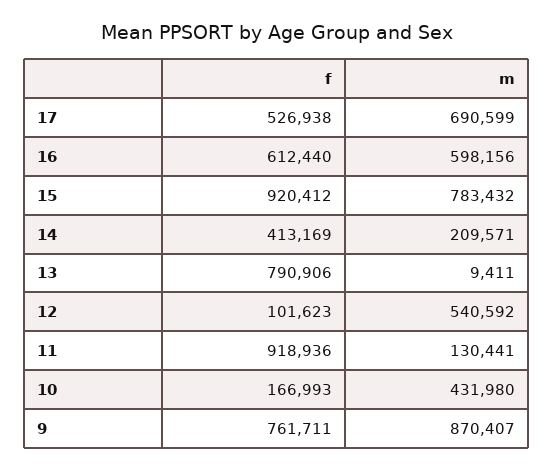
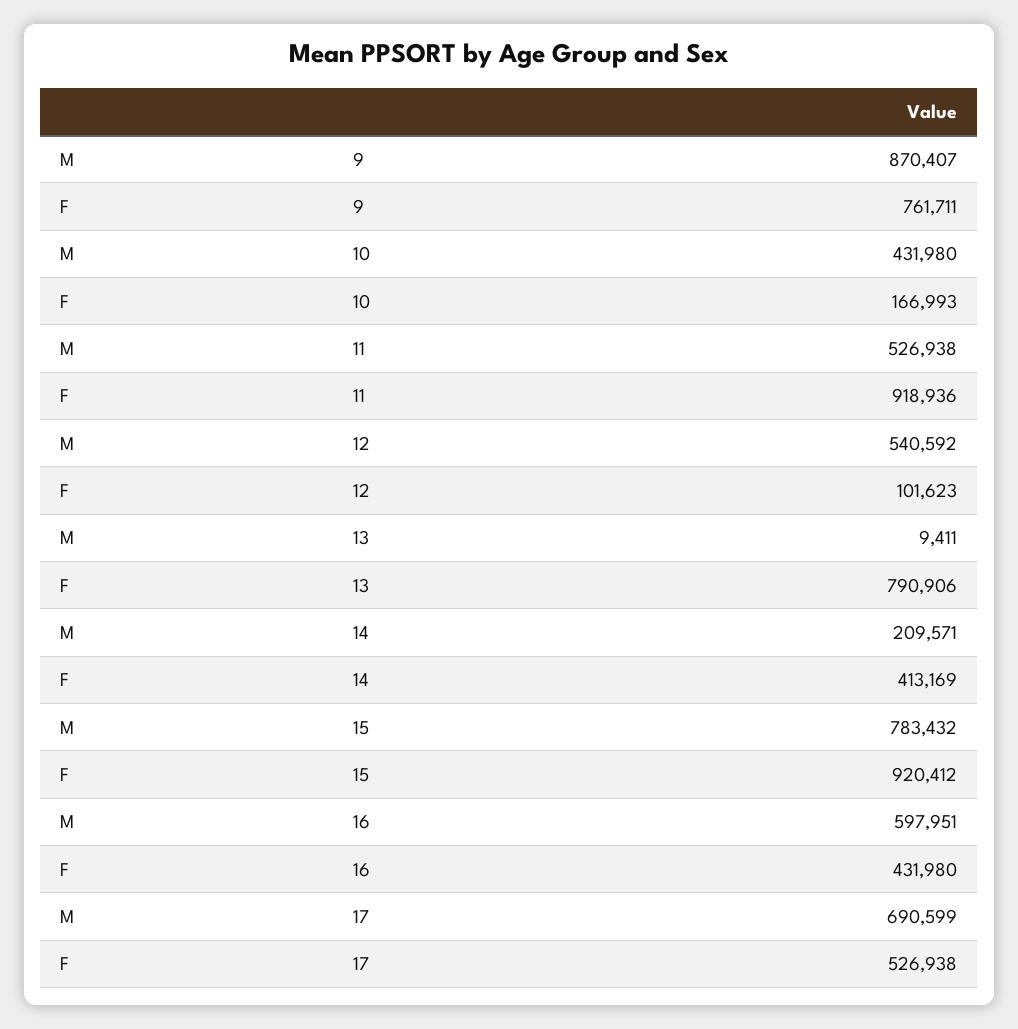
  {
    "f": {
      "17": 526938,
-     "16": 612440,
+     "16": 431980,
      "15": 920412,
      "14": 413169,
      "13": 790906,
      "12": 101623,
      "11": 918936,
      "10": 166993,
      "9": 761711
    },
    "m": {
      "17": 690599,
-     "16": 598156,
+     "16": 597951,
      "15": 783432,
      "14": 209571,
      "13": 9411,
      "12": 540592,
-     "11": 130441,
+     "11": 526938,
      "10": 431980,
      "9": 870407
    }
  }

